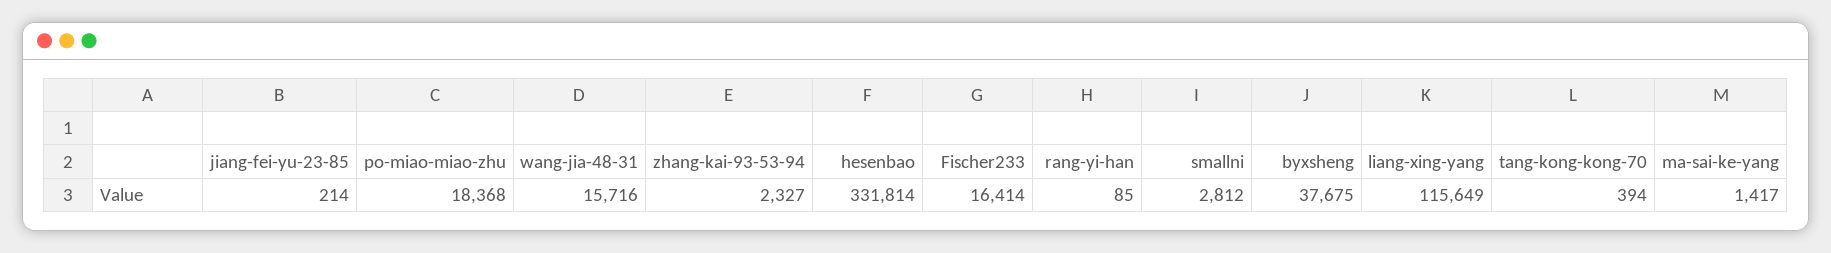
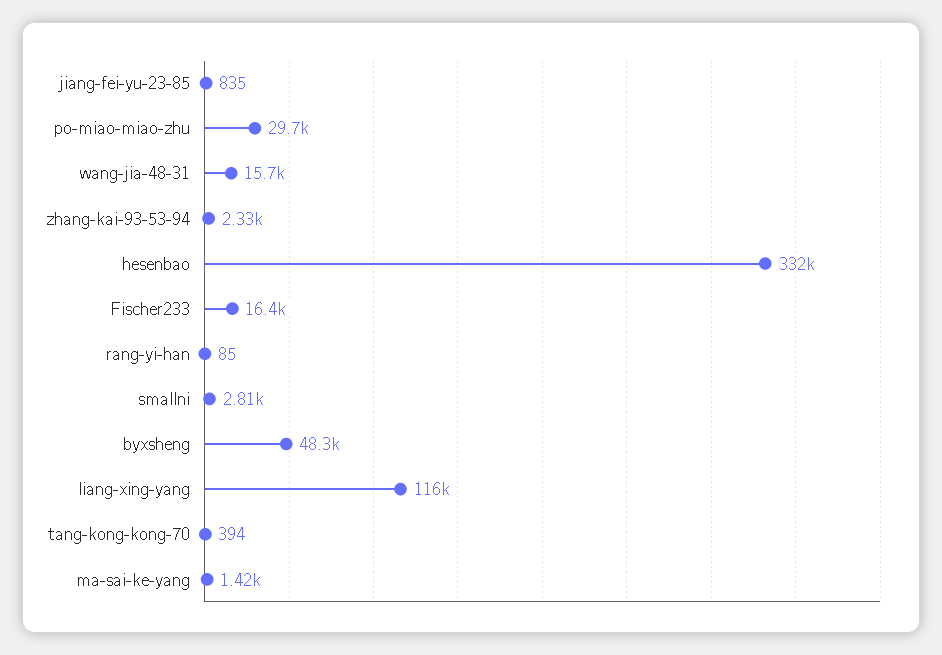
  {
-   "jiang-fei-yu-23-85": 214,
+   "jiang-fei-yu-23-85": 835,
-   "po-miao-miao-zhu": 18368,
+   "po-miao-miao-zhu": 29700,
    "wang-jia-48-31": 15716,
    "zhang-kai-93-53-94": 2327,
    "hesenbao": 331814,
    "Fischer233": 16414,
    "rang-yi-han": 85,
    "smallni": 2812,
-   "byxsheng": 37675,
+   "byxsheng": 48300,
    "liang-xing-yang": 115649,
    "tang-kong-kong-70": 394,
    "ma-sai-ke-yang": 1417
  }

